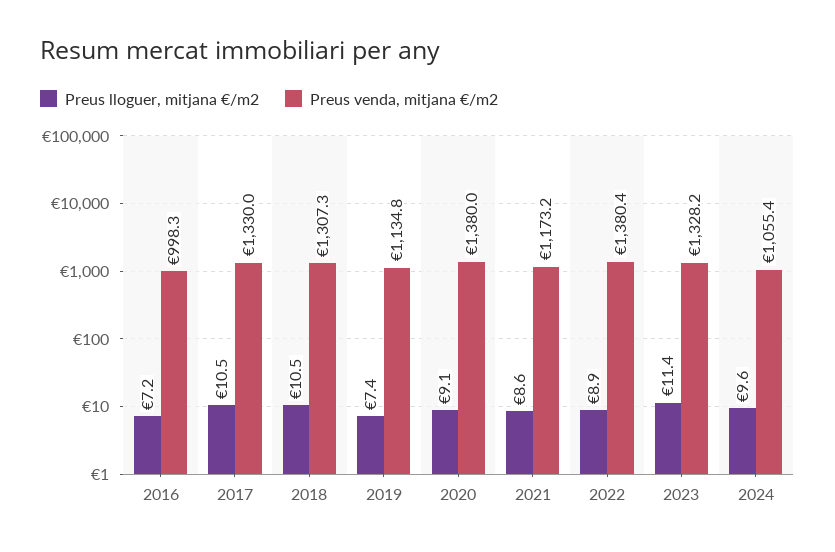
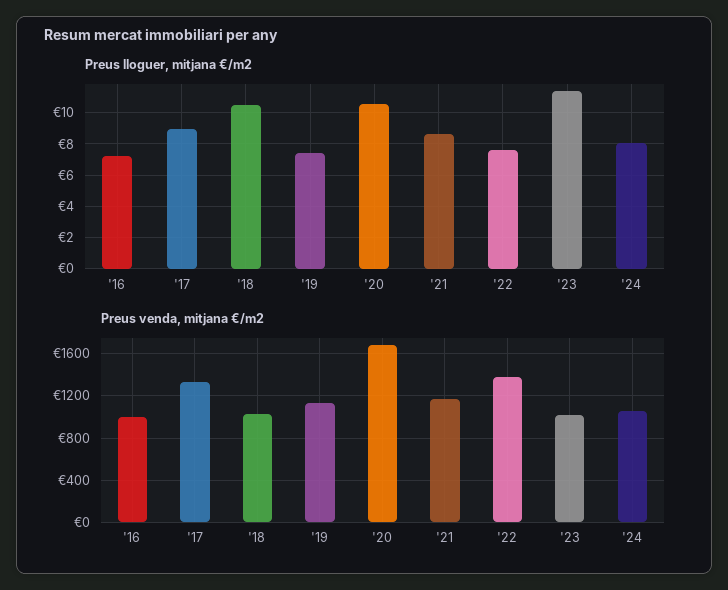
  {
    "Preus lloguer, mitjana €/m2": {
      "2016": 7.2,
-     "2017": 10.5,
+     "2017": 9,
      "2018": 10.5,
      "2019": 7.4,
-     "2020": 9.1,
+     "2020": 10.5,
      "2021": 8.6,
-     "2022": 8.9,
+     "2022": 7.5,
      "2023": 11.4,
-     "2024": 9.6
+     "2024": 8
    },
    "Preus venda, mitjana €/m2": {
      "2016": 998.3,
      "2017": 1330,
-     "2018": 1307.3,
+     "2018": 1000,
      "2019": 1134.8,
-     "2020": 1380,
+     "2020": 1700,
      "2021": 1173.2,
      "2022": 1380.4,
-     "2023": 1328.2,
+     "2023": 1000,
      "2024": 1055.4
    }
  }

